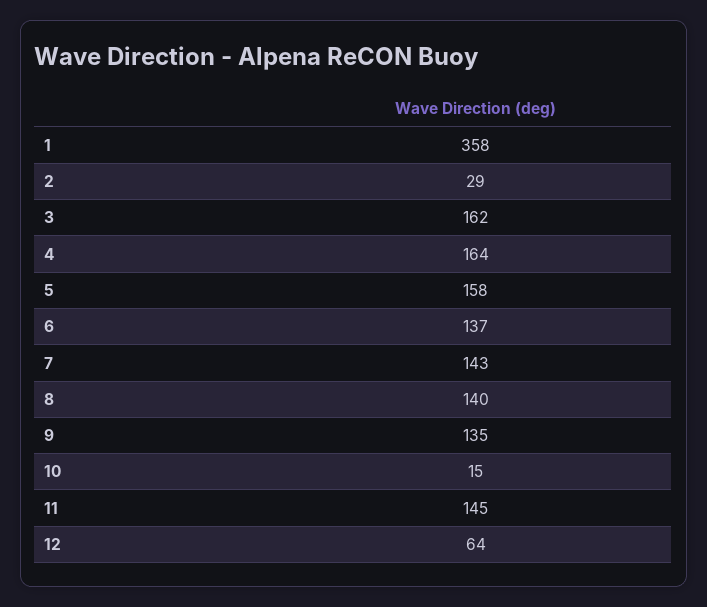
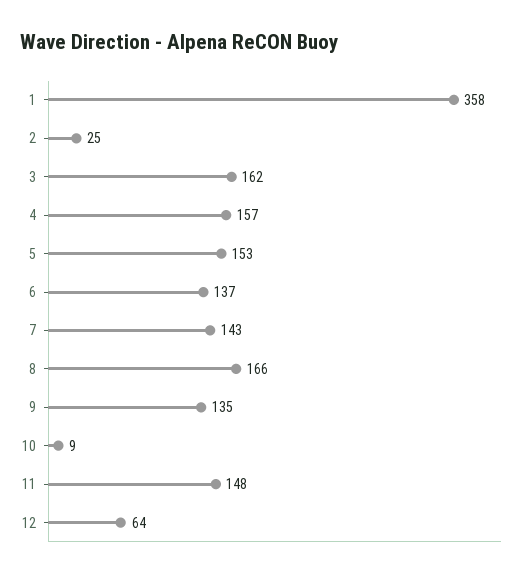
  {
    "1": 358,
-   "2": 29,
+   "2": 25,
    "3": 162,
-   "4": 164,
+   "4": 157,
-   "5": 158,
+   "5": 153,
    "6": 137,
    "7": 143,
-   "8": 140,
+   "8": 166,
    "9": 135,
-   "10": 15,
+   "10": 9,
-   "11": 145,
+   "11": 148,
    "12": 64
  }

